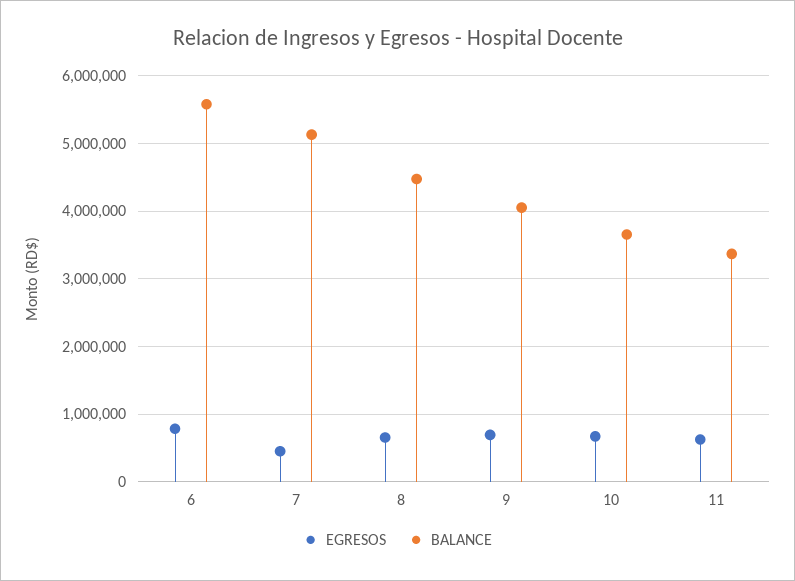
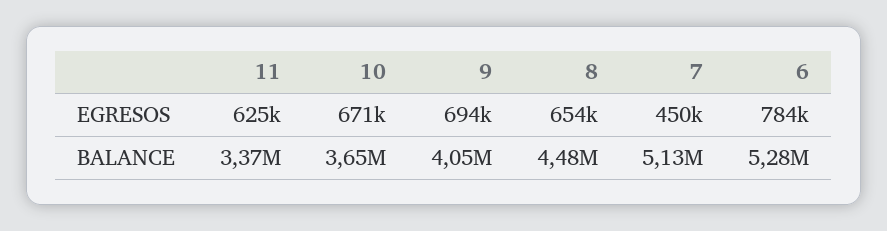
  {
    "EGRESOS": {
      "6": 784000,
      "7": 450000,
      "8": 654000,
      "9": 694000,
      "10": 671000,
      "11": 625000
    },
    "BALANCE": {
-     "6": 5600000,
+     "6": 5280000,
      "7": 5130000,
      "8": 4480000,
      "9": 4050000,
      "10": 3650000,
      "11": 3370000
    }
  }

